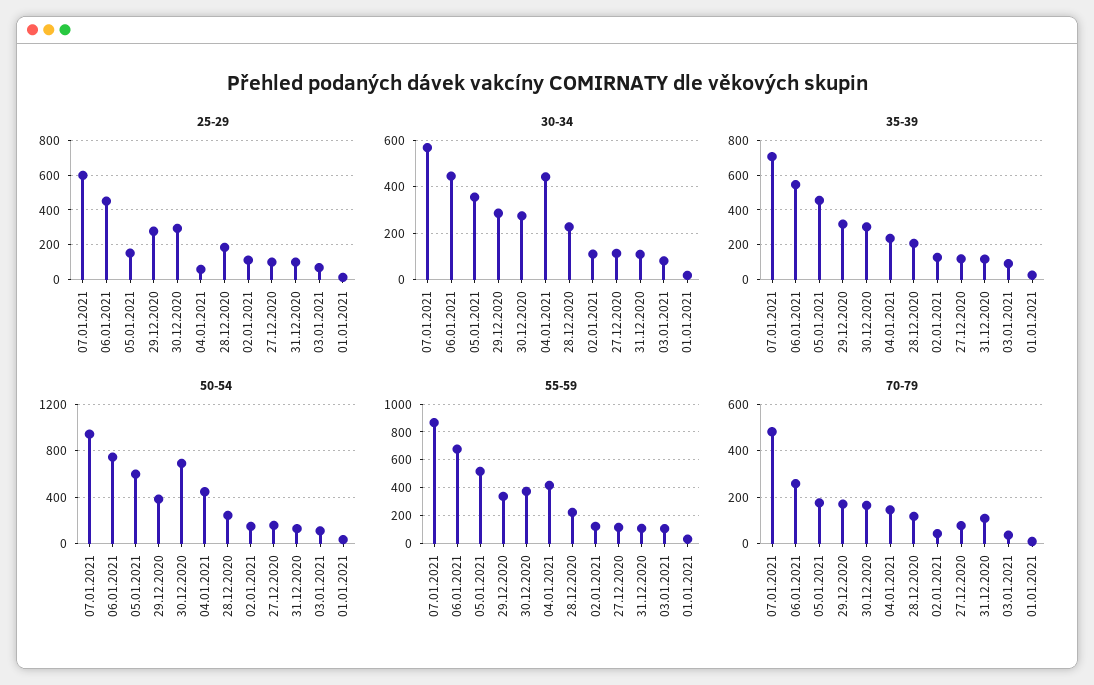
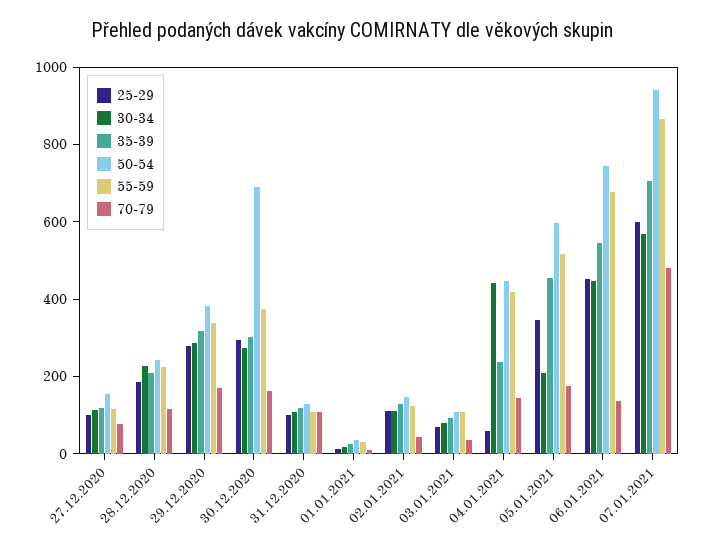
  {
    "25-29": {
      "07.01.2021": 600,
      "06.01.2021": 450,
-     "05.01.2021": 150,
+     "05.01.2021": 350,
      "29.12.2020": 300,
      "30.12.2020": 300,
      "04.01.2021": 50,
      "28.12.2020": 200,
      "02.01.2021": 100,
      "27.12.2020": 100,
      "31.12.2020": 100,
      "03.01.2021": 50,
      "01.01.2021": 0
    },
    "30-34": {
      "07.01.2021": 550,
      "06.01.2021": 450,
-     "05.01.2021": 350,
+     "05.01.2021": 200,
      "29.12.2020": 300,
      "30.12.2020": 300,
      "04.01.2021": 450,
      "28.12.2020": 250,
      "02.01.2021": 100,
      "27.12.2020": 100,
      "31.12.2020": 100,
      "03.01.2021": 100,
      "01.01.2021": 0
    },
    "35-39": {
      "07.01.2021": 700,
      "06.01.2021": 550,
      "05.01.2021": 450,
      "29.12.2020": 300,
      "30.12.2020": 300,
      "04.01.2021": 250,
      "28.12.2020": 200,
      "02.01.2021": 150,
      "27.12.2020": 100,
      "31.12.2020": 100,
      "03.01.2021": 100,
      "01.01.2021": 50
    },
    "50-54": {
      "07.01.2021": 950,
      "06.01.2021": 750,
      "05.01.2021": 600,
      "29.12.2020": 400,
      "30.12.2020": 700,
      "04.01.2021": 450,
      "28.12.2020": 250,
      "02.01.2021": 150,
      "27.12.2020": 150,
      "31.12.2020": 150,
      "03.01.2021": 100,
      "01.01.2021": 50
    },
    "55-59": {
      "07.01.2021": 850,
      "06.01.2021": 700,
      "05.01.2021": 500,
      "29.12.2020": 350,
      "30.12.2020": 350,
      "04.01.2021": 400,
      "28.12.2020": 200,
      "02.01.2021": 100,
      "27.12.2020": 100,
      "31.12.2020": 100,
      "03.01.2021": 100,
      "01.01.2021": 50
    },
    "70-79": {
      "07.01.2021": 500,
-     "06.01.2021": 250,
+     "06.01.2021": 150,
      "05.01.2021": 200,
      "29.12.2020": 150,
      "30.12.2020": 150,
      "04.01.2021": 150,
      "28.12.2020": 100,
      "02.01.2021": 50,
      "27.12.2020": 100,
      "31.12.2020": 100,
      "03.01.2021": 50,
      "01.01.2021": 0
    }
  }

